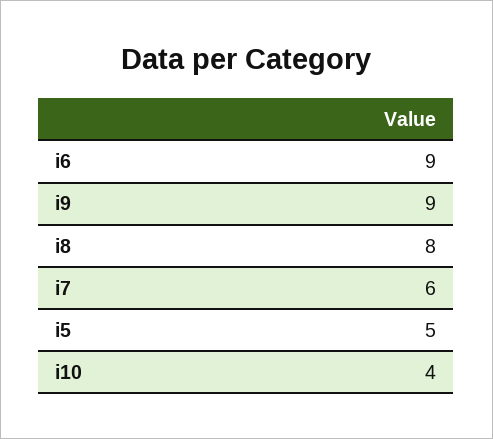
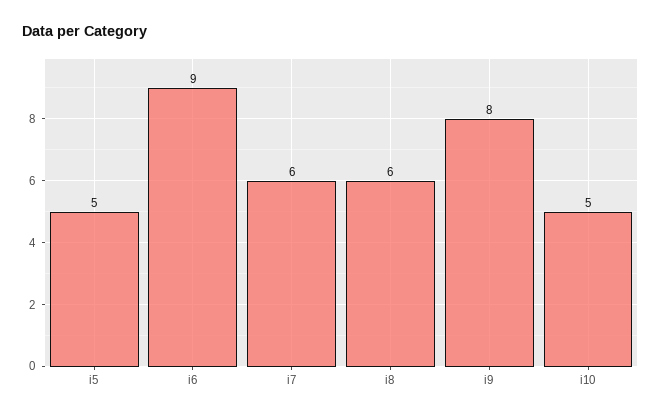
  {
    "i6": 9,
-   "i9": 9,
+   "i9": 8,
-   "i8": 8,
+   "i8": 6,
    "i7": 6,
    "i5": 5,
-   "i10": 4
+   "i10": 5
  }

